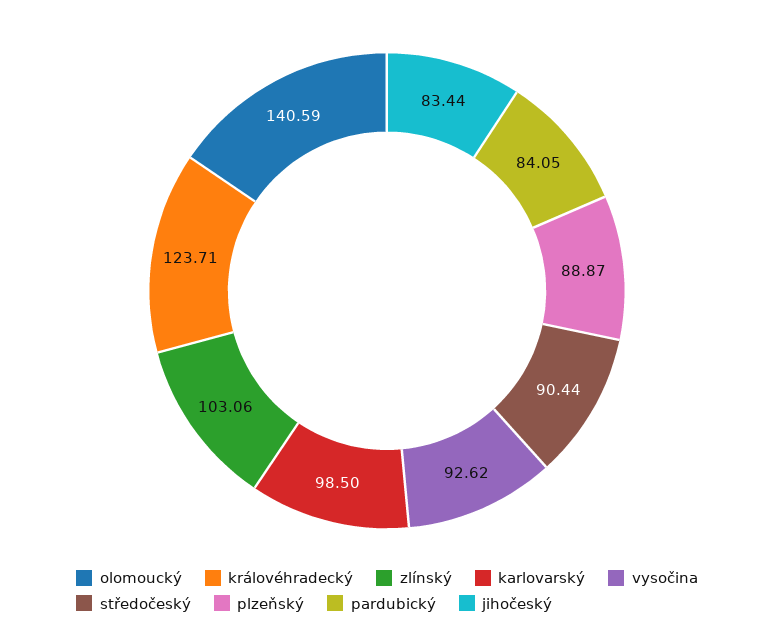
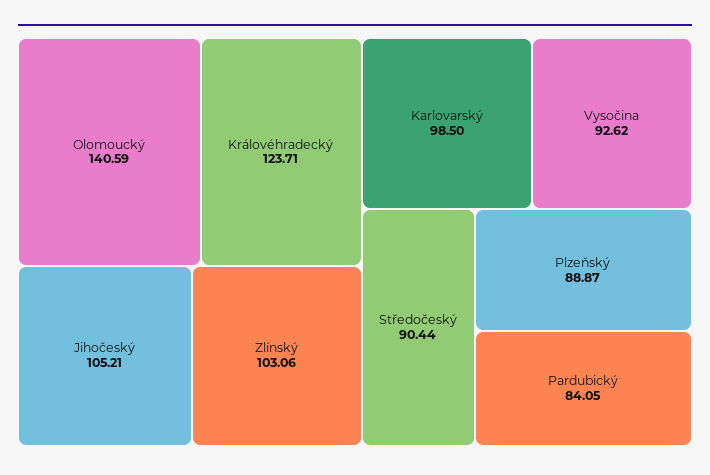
  {
    "olomoucký": 140.59,
    "královéhradecký": 123.71,
    "zlínský": 103.06,
    "karlovarský": 98.5,
    "vysočina": 92.62,
    "středočeský": 90.44,
    "plzeňský": 88.87,
    "pardubický": 84.05,
-   "jihočeský": 83.44
+   "jihočeský": 105.21
  }

